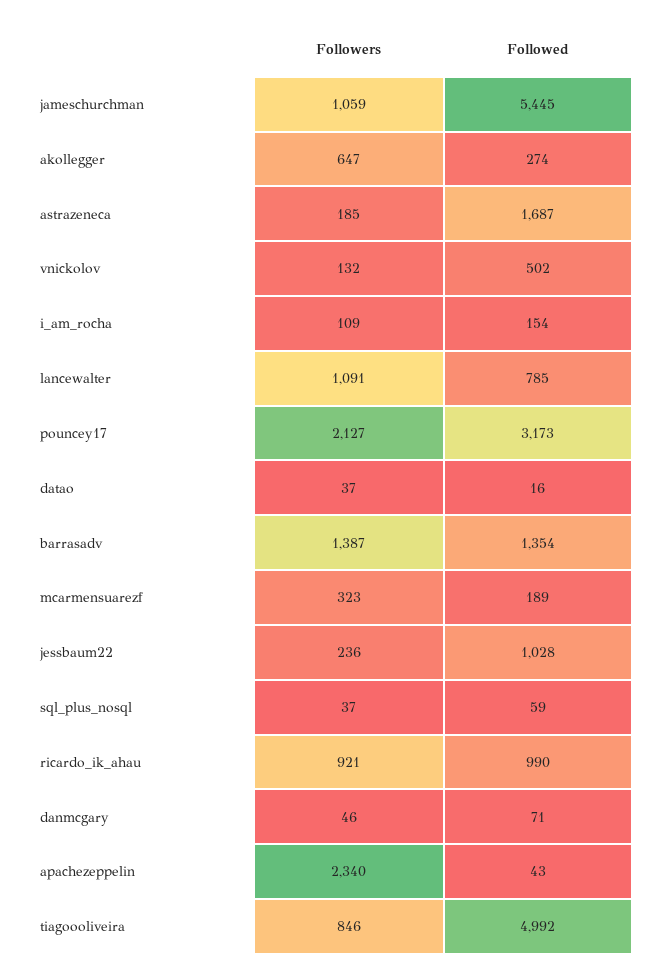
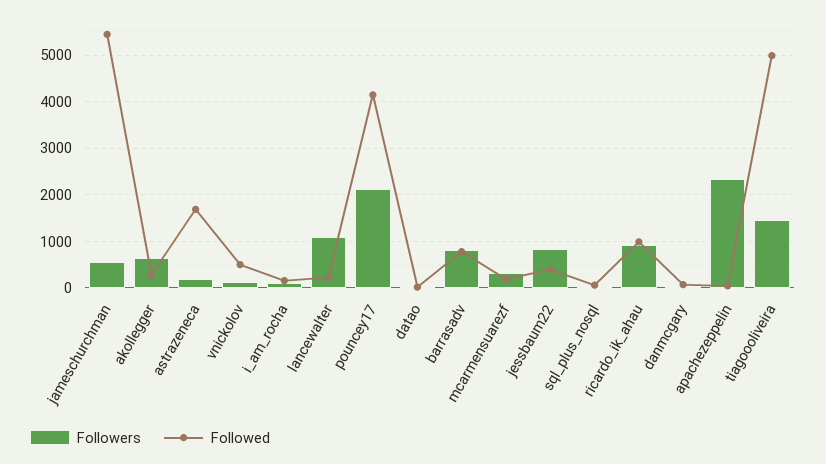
  {
    "Followers": {
-     "jameschurchman": 1059,
+     "jameschurchman": 600,
      "akollegger": 647,
      "astrazeneca": 185,
      "vnickolov": 132,
      "i_am_rocha": 109,
      "lancewalter": 1091,
      "pouncey17": 2127,
      "datao": 37,
-     "barrasadv": 1387,
+     "barrasadv": 800,
      "mcarmensuarezf": 323,
-     "jessbaum22": 236,
+     "jessbaum22": 800,
      "sql_plus_nosql": 37,
      "ricardo_ik_ahau": 921,
      "danmcgary": 46,
      "apachezeppelin": 2340,
-     "tiagoooliveira": 846
+     "tiagoooliveira": 1400
    },
    "Followed": {
      "jameschurchman": 5445,
      "akollegger": 274,
      "astrazeneca": 1687,
      "vnickolov": 502,
      "i_am_rocha": 154,
-     "lancewalter": 785,
+     "lancewalter": 200,
-     "pouncey17": 3173,
+     "pouncey17": 4200,
      "datao": 16,
-     "barrasadv": 1354,
+     "barrasadv": 800,
      "mcarmensuarezf": 189,
-     "jessbaum22": 1028,
+     "jessbaum22": 400,
      "sql_plus_nosql": 59,
      "ricardo_ik_ahau": 990,
      "danmcgary": 71,
      "apachezeppelin": 43,
      "tiagoooliveira": 4992
    }
  }

